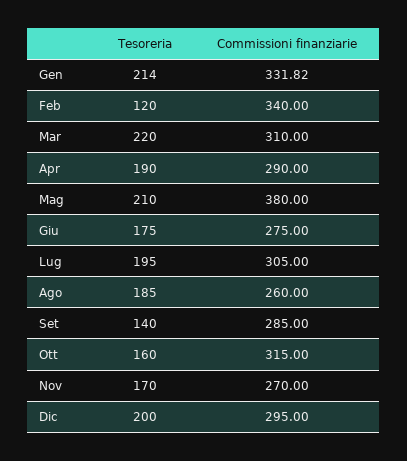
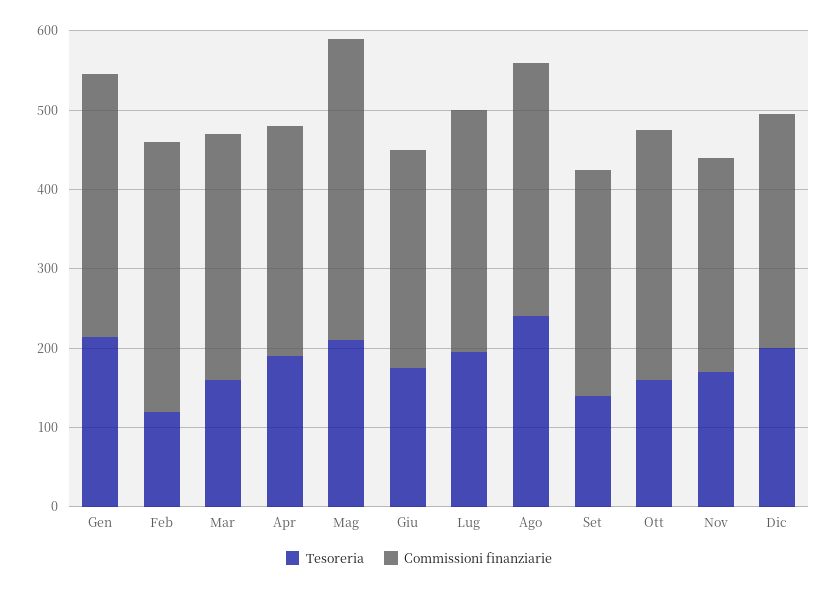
  {
    "Tesoreria": {
      "Gen": 214,
      "Feb": 120,
-     "Mar": 220,
+     "Mar": 160,
      "Apr": 190,
      "Mag": 210,
      "Giu": 175,
      "Lug": 195,
-     "Ago": 185,
+     "Ago": 240,
      "Set": 140,
      "Ott": 160,
      "Nov": 170,
      "Dic": 200
    },
    "Commissioni finanziarie": {
      "Gen": 331.82,
      "Feb": 340,
      "Mar": 310,
      "Apr": 290,
      "Mag": 380,
      "Giu": 275,
      "Lug": 305,
-     "Ago": 260,
+     "Ago": 320,
      "Set": 285,
      "Ott": 315,
      "Nov": 270,
      "Dic": 295
    }
  }

